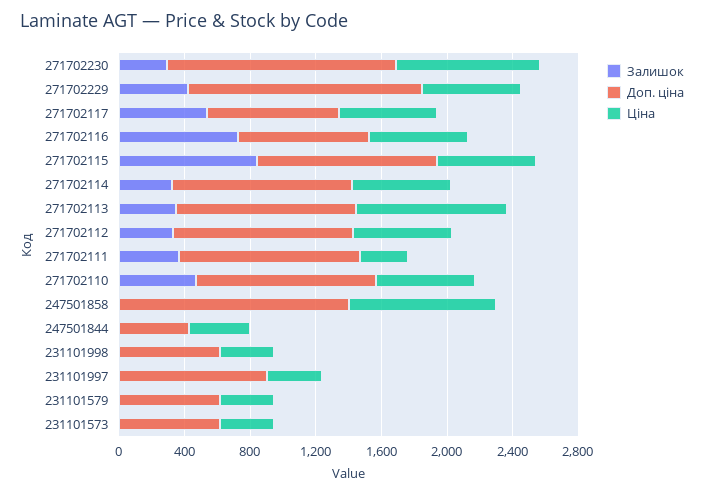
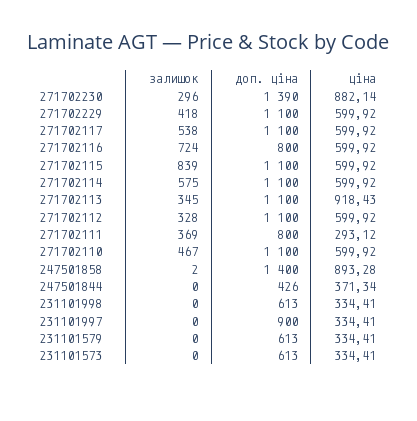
  {
    "Залишок": {
      "271702230": 296,
      "271702229": 418,
      "271702117": 538,
      "271702116": 724,
      "271702115": 839,
-     "271702114": 300,
+     "271702114": 575,
      "271702113": 345,
      "271702112": 328,
      "271702111": 369,
      "271702110": 467,
      "247501858": 2,
      "247501844": 0,
      "231101998": 0,
      "231101997": 0,
      "231101579": 0,
      "231101573": 0
    },
    "Доп. ціна": {
      "271702230": 1390,
-     "271702229": 1400,
+     "271702229": 1100,
-     "271702117": 800,
+     "271702117": 1100,
      "271702116": 800,
      "271702115": 1100,
      "271702114": 1100,
      "271702113": 1100,
      "271702112": 1100,
-     "271702111": 1100,
+     "271702111": 800,
      "271702110": 1100,
      "247501858": 1400,
      "247501844": 426,
      "231101998": 613,
      "231101997": 900,
      "231101579": 613,
      "231101573": 613
    },
    "Ціна": {
      "271702230": 882.14,
      "271702229": 599.92,
      "271702117": 599.92,
      "271702116": 599.92,
      "271702115": 599.92,
      "271702114": 599.92,
      "271702113": 918.43,
      "271702112": 599.92,
      "271702111": 293.12,
      "271702110": 599.92,
      "247501858": 893.28,
      "247501844": 371.34,
      "231101998": 334.41,
      "231101997": 334.41,
      "231101579": 334.41,
      "231101573": 334.41
    }
  }

